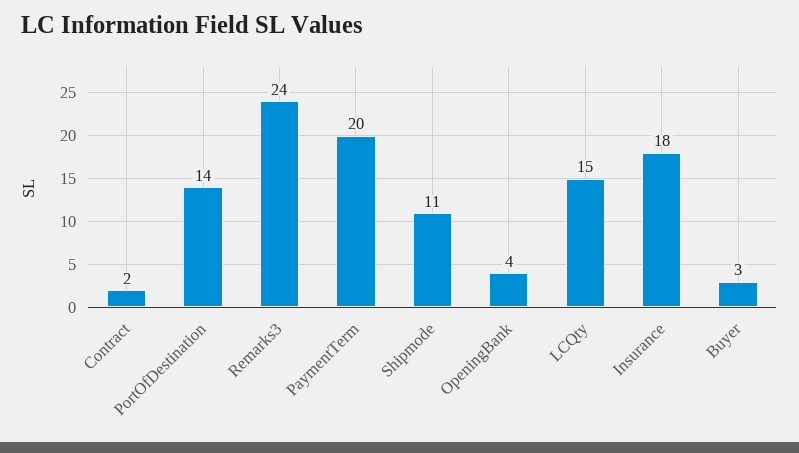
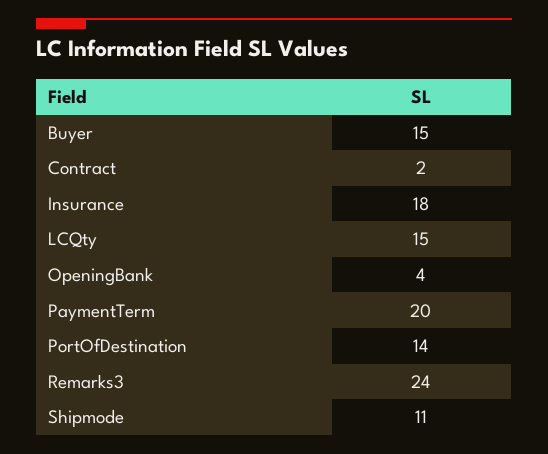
  {
    "Contract": 2,
    "PortOfDestination": 14,
    "Remarks3": 24,
    "PaymentTerm": 20,
    "Shipmode": 11,
    "OpeningBank": 4,
    "LCQty": 15,
    "Insurance": 18,
-   "Buyer": 3
+   "Buyer": 15
  }

